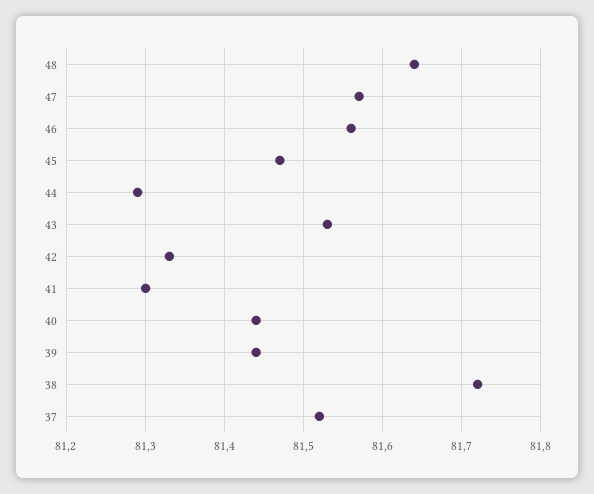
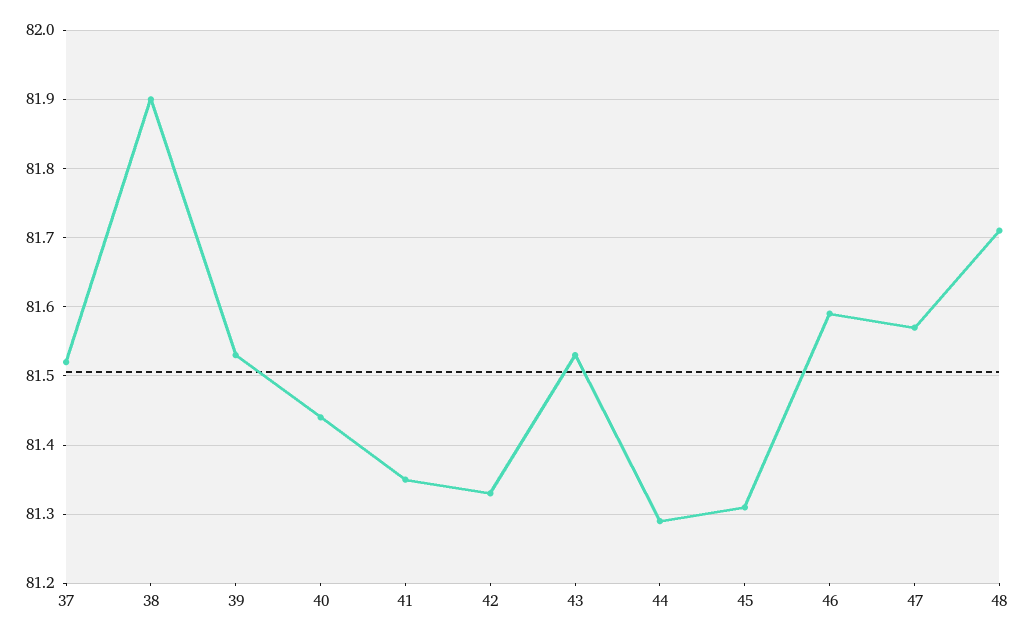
  {
-   "48": 81.64,
+   "48": 81.71,
    "47": 81.57,
-   "46": 81.56,
+   "46": 81.59,
-   "45": 81.47,
+   "45": 81.31,
    "44": 81.29,
    "43": 81.53,
    "42": 81.33,
-   "41": 81.3,
+   "41": 81.35,
    "40": 81.44,
-   "39": 81.44,
+   "39": 81.53,
-   "38": 81.72,
+   "38": 81.9,
    "37": 81.52
  }

